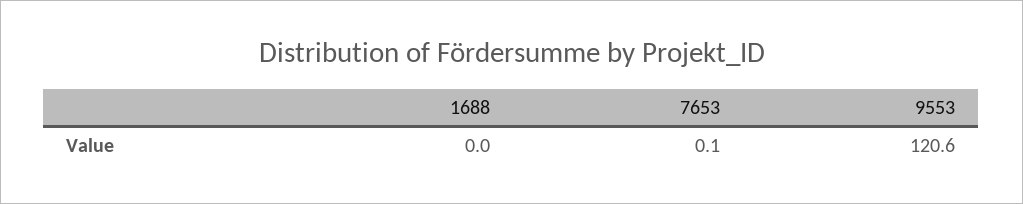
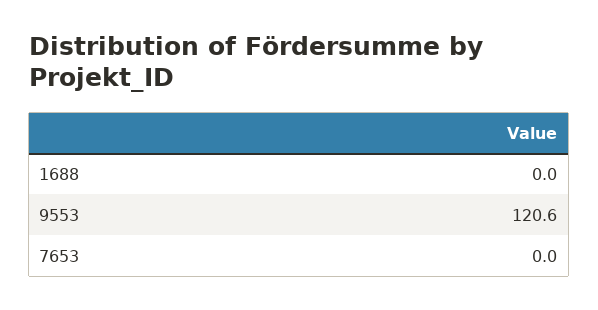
  {
    "1688": 0,
-   "7653": 0.1,
+   "7653": 0,
    "9553": 120.6
  }

